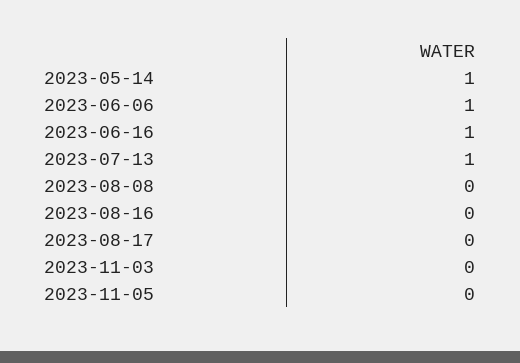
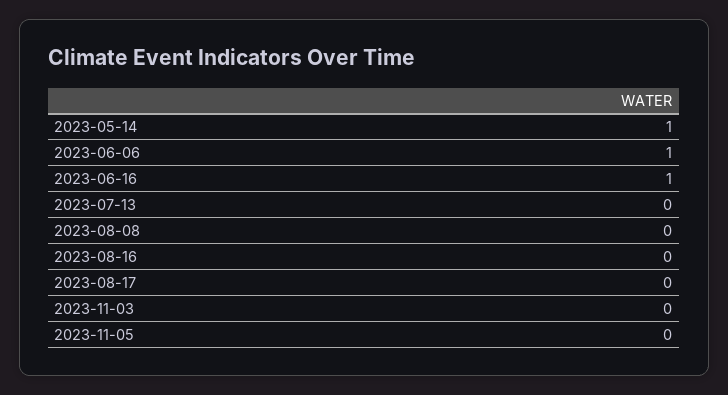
  {
    "2023-05-14": 1,
    "2023-06-06": 1,
    "2023-06-16": 1,
-   "2023-07-13": 1,
+   "2023-07-13": 0,
    "2023-08-08": 0,
    "2023-08-16": 0,
    "2023-08-17": 0,
    "2023-11-03": 0,
    "2023-11-05": 0
  }

